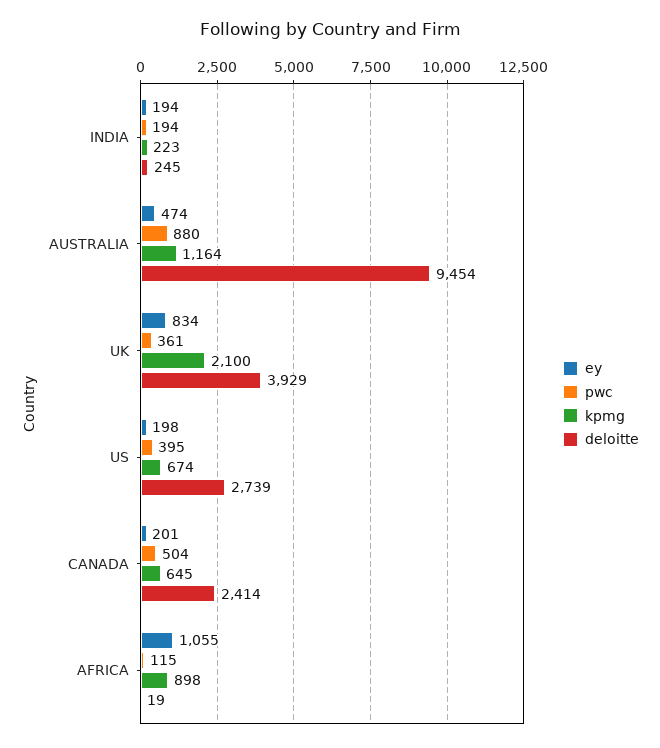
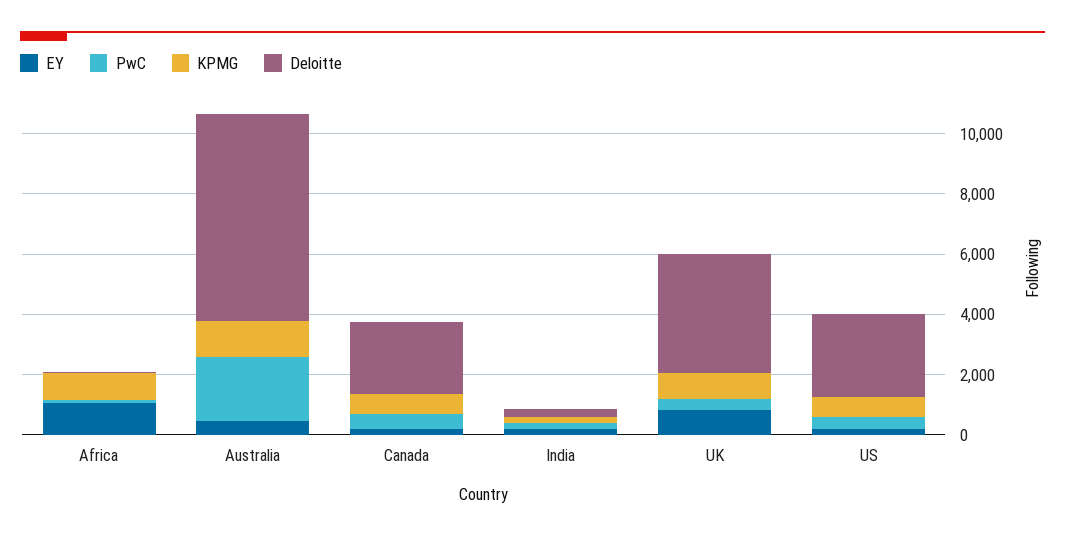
  {
    "ey": {
      "INDIA": 194,
      "AUSTRALIA": 474,
      "UK": 834,
      "US": 198,
      "CANADA": 201,
      "AFRICA": 1055
    },
    "pwc": {
      "INDIA": 194,
-     "AUSTRALIA": 880,
+     "AUSTRALIA": 2000,
      "UK": 361,
      "US": 395,
      "CANADA": 504,
      "AFRICA": 115
    },
    "kpmg": {
      "INDIA": 223,
      "AUSTRALIA": 1164,
-     "UK": 2100,
+     "UK": 1000,
      "US": 674,
      "CANADA": 645,
      "AFRICA": 898
    },
    "deloitte": {
      "INDIA": 245,
-     "AUSTRALIA": 9454,
+     "AUSTRALIA": 7000,
      "UK": 3929,
      "US": 2739,
      "CANADA": 2414,
      "AFRICA": 19
    }
  }

